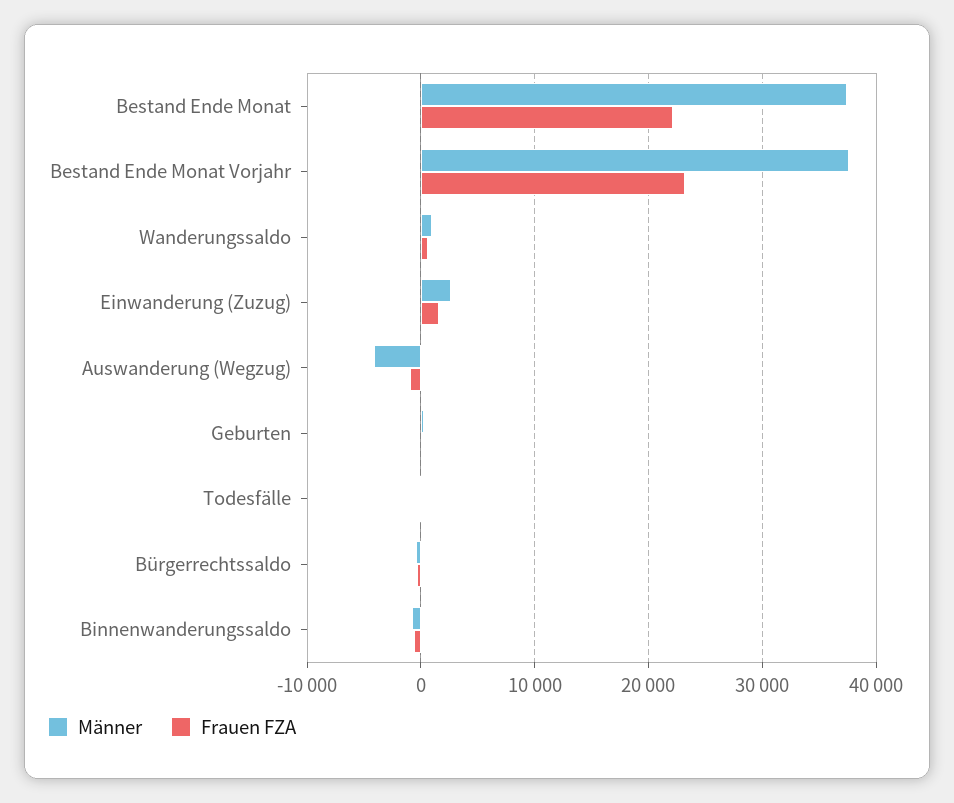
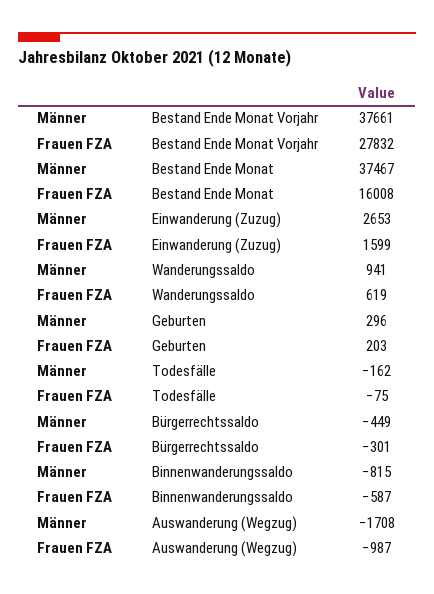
  {
    "Männer": {
      "Bestand Ende Monat": 37467,
      "Bestand Ende Monat Vorjahr": 37661,
      "Wanderungssaldo": 941,
      "Einwanderung (Zuzug)": 2653,
-     "Auswanderung (Wegzug)": -4000,
+     "Auswanderung (Wegzug)": -1708,
      "Geburten": 296,
      "Todesfälle": -162,
      "Bürgerrechtssaldo": -449,
      "Binnenwanderungssaldo": -815
    },
    "Frauen FZA": {
-     "Bestand Ende Monat": 22000,
+     "Bestand Ende Monat": 16008,
-     "Bestand Ende Monat Vorjahr": 23000,
+     "Bestand Ende Monat Vorjahr": 27832,
      "Wanderungssaldo": 619,
      "Einwanderung (Zuzug)": 1599,
      "Auswanderung (Wegzug)": -987,
      "Geburten": 203,
      "Todesfälle": -75,
      "Bürgerrechtssaldo": -301,
      "Binnenwanderungssaldo": -587
    }
  }

